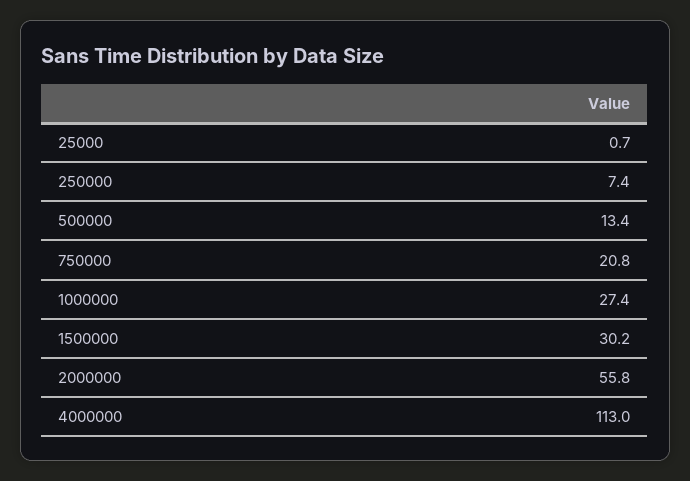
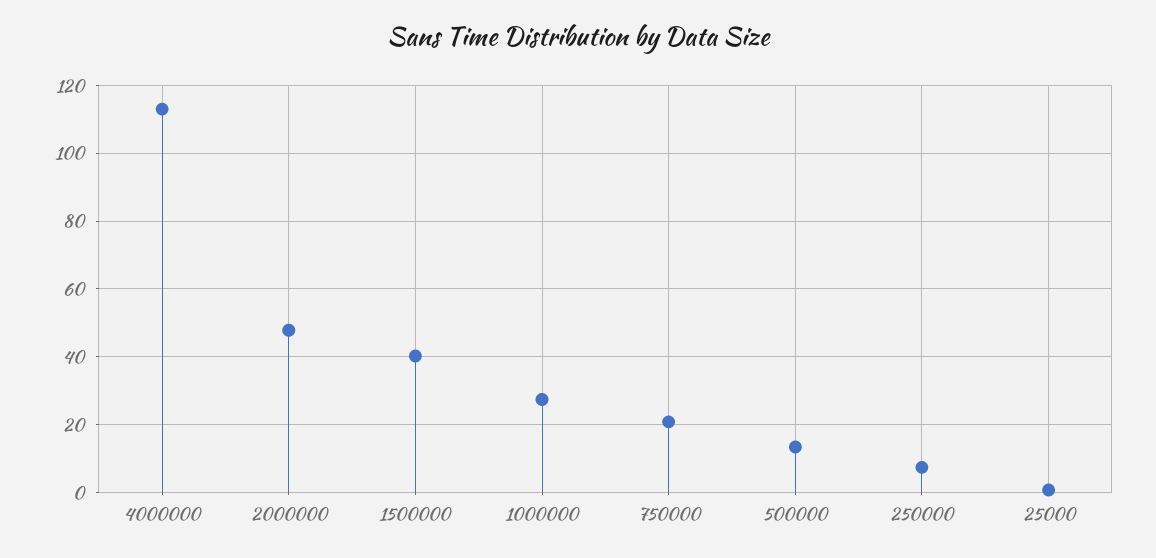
  {
    "25000": 0.7,
    "250000": 7.4,
    "500000": 13.4,
    "750000": 20.8,
    "1000000": 27.4,
-   "1500000": 30.2,
+   "1500000": 40,
-   "2000000": 55.8,
+   "2000000": 48,
    "4000000": 113
  }

